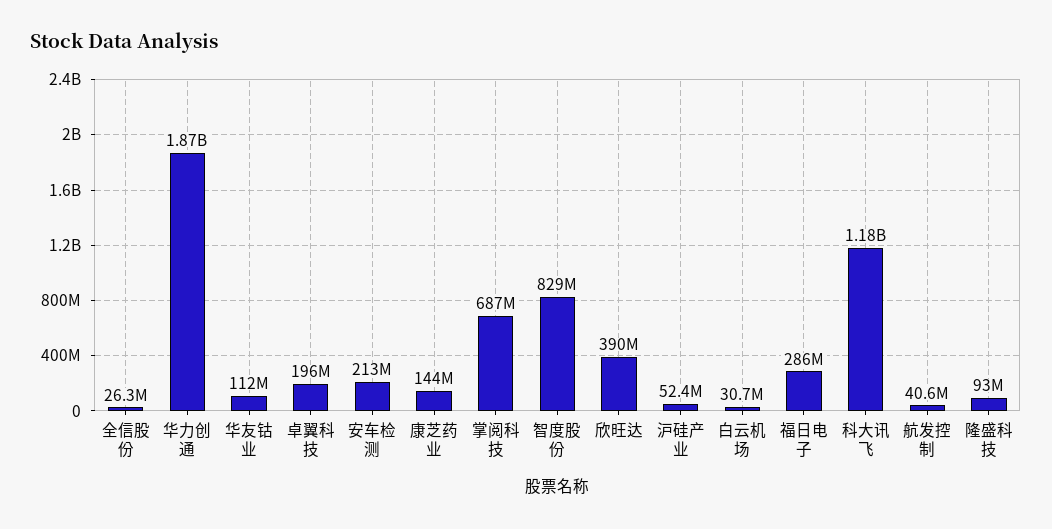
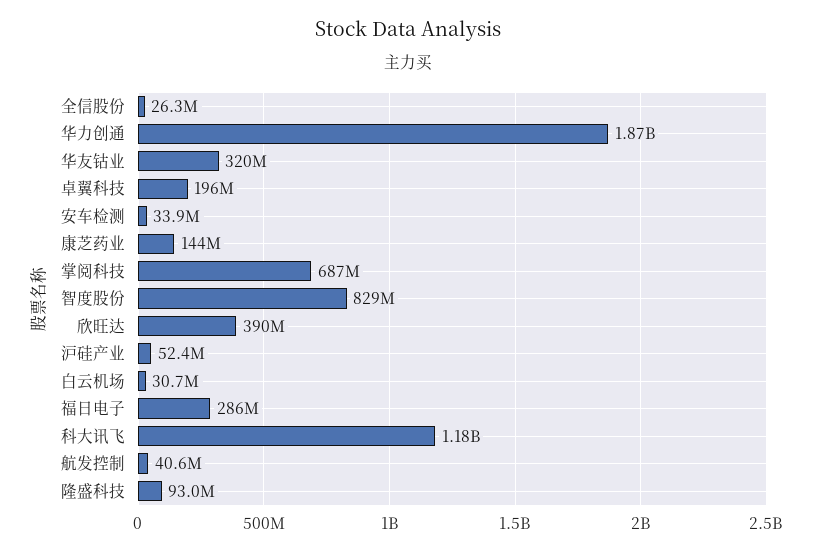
  {
    "全信股份": 26300000,
    "华力创通": 1870000000,
-   "华友钴业": 112000000,
+   "华友钴业": 320000000,
    "卓翼科技": 196000000,
-   "安车检测": 213000000,
+   "安车检测": 33900000,
    "康芝药业": 144000000,
    "掌阅科技": 687000000,
    "智度股份": 829000000,
    "欣旺达": 390000000,
    "沪硅产业": 52400000,
    "白云机场": 30700000,
    "福日电子": 286000000,
    "科大讯飞": 1180000000,
    "航发控制": 40600000,
    "隆盛科技": 93000000
  }

